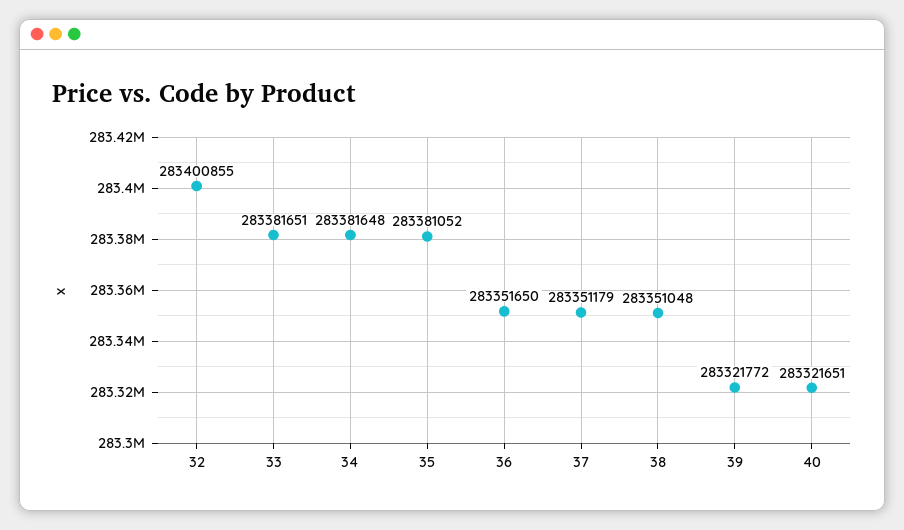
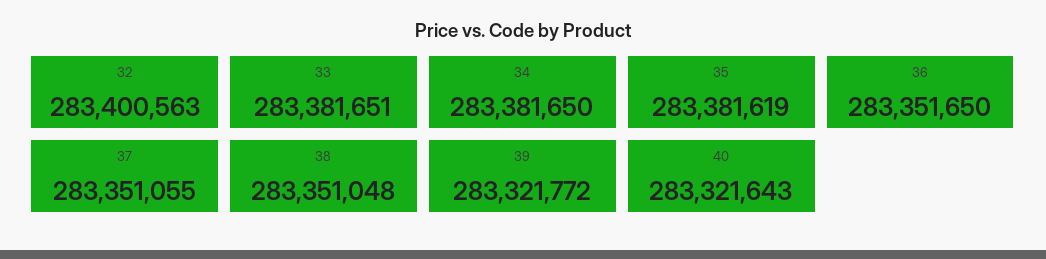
  {
-   "32": 283400855,
+   "32": 283400563,
    "33": 283381651,
-   "34": 283381648,
+   "34": 283381650,
-   "35": 283381052,
+   "35": 283381619,
    "36": 283351650,
-   "37": 283351179,
+   "37": 283351055,
    "38": 283351048,
    "39": 283321772,
-   "40": 283321651
+   "40": 283321643
  }

